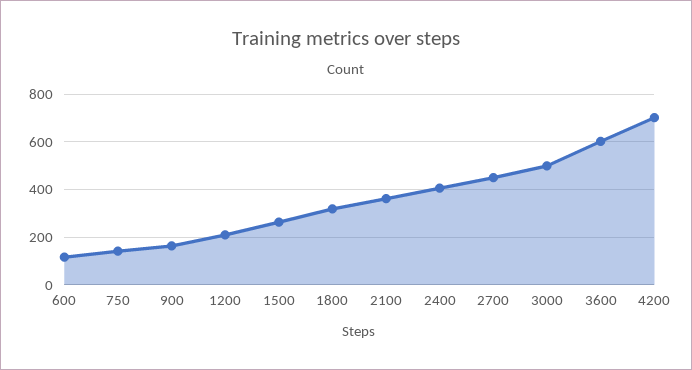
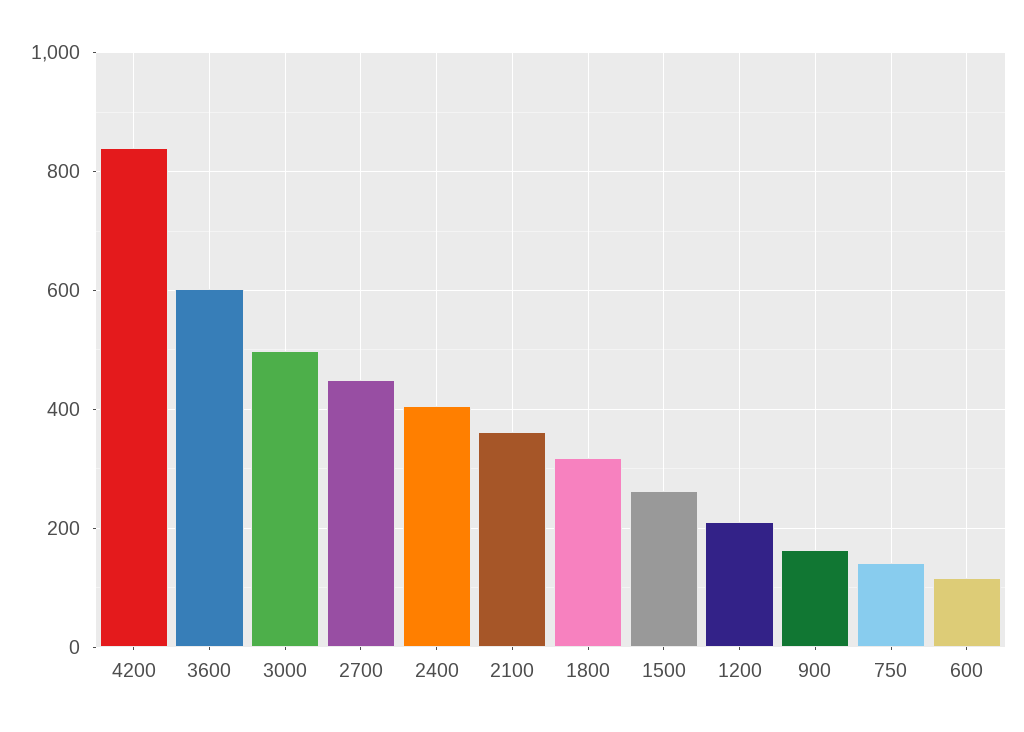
  {
    "600": 120,
    "750": 140,
    "900": 160,
    "1200": 220,
    "1500": 260,
    "1800": 320,
    "2100": 360,
    "2400": 400,
    "2700": 460,
    "3000": 500,
    "3600": 600,
-   "4200": 700
+   "4200": 840
  }

